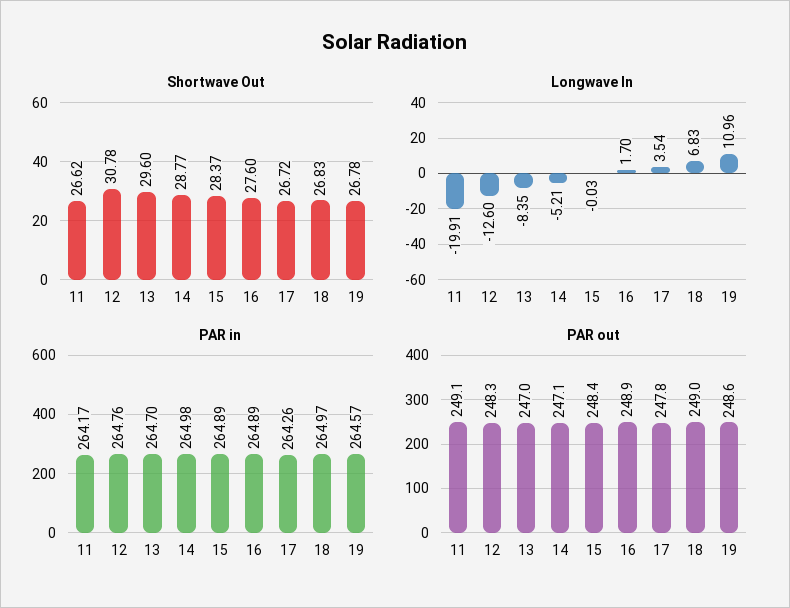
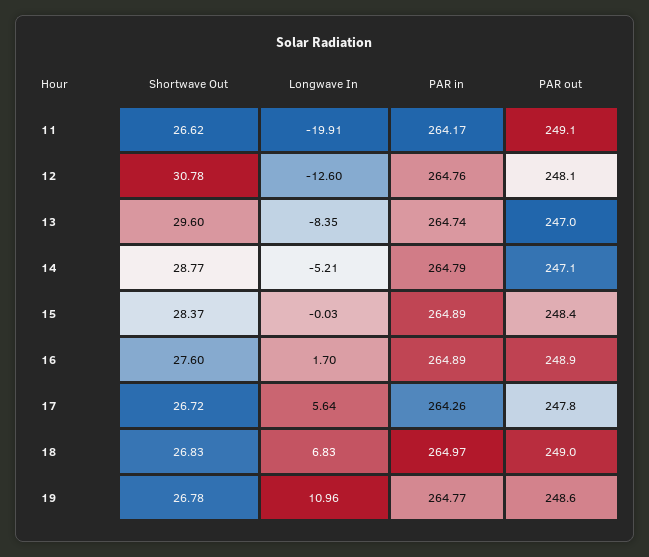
  {
    "Shortwave Out": {
      "11": 26.62,
      "12": 30.78,
      "13": 29.6,
      "14": 28.77,
      "15": 28.37,
      "16": 27.6,
      "17": 26.72,
      "18": 26.83,
      "19": 26.78
    },
    "Longwave In": {
      "11": -19.91,
      "12": -12.6,
      "13": -8.35,
      "14": -5.21,
      "15": -0.03,
      "16": 1.7,
-     "17": 3.54,
+     "17": 5.64,
      "18": 6.83,
      "19": 10.96
    },
    "PAR in": {
      "11": 264.17,
      "12": 264.76,
-     "13": 264.7,
+     "13": 264.74,
-     "14": 264.98,
+     "14": 264.79,
      "15": 264.89,
      "16": 264.89,
      "17": 264.26,
      "18": 264.97,
-     "19": 264.57
+     "19": 264.77
    },
    "PAR out": {
      "11": 249.1,
-     "12": 248.3,
+     "12": 248.1,
      "13": 247,
      "14": 247.1,
      "15": 248.4,
      "16": 248.9,
      "17": 247.8,
      "18": 249,
      "19": 248.6
    }
  }

